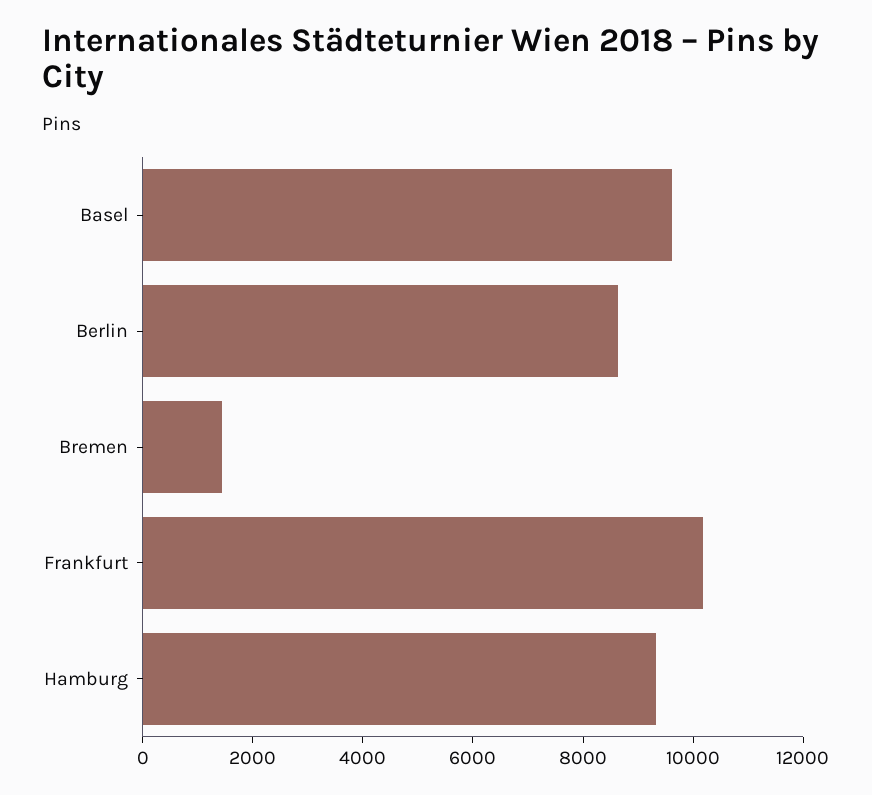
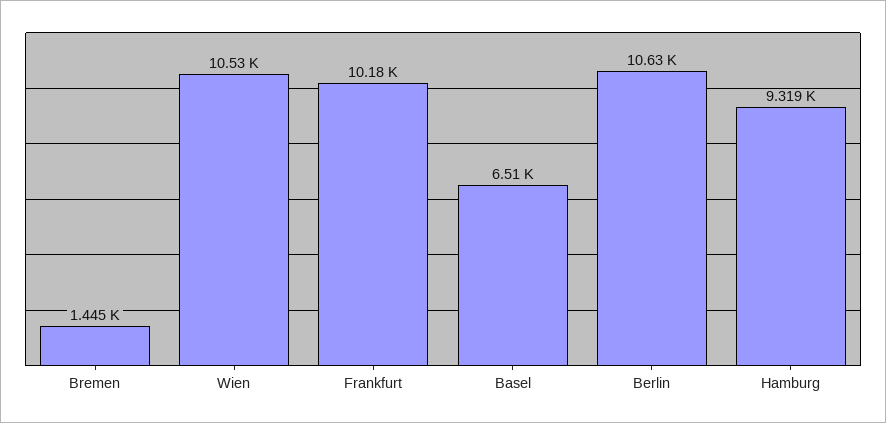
  {
-   "Basel": 9500,
+   "Basel": 6510,
-   "Berlin": 8500,
+   "Berlin": 10630,
    "Bremen": 1445,
    "Frankfurt": 10180,
-   "Hamburg": 9319
+   "Hamburg": 9319,
+   "Wien": 10530
  }

